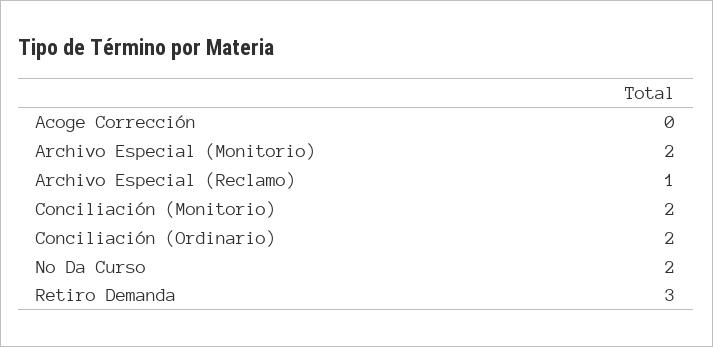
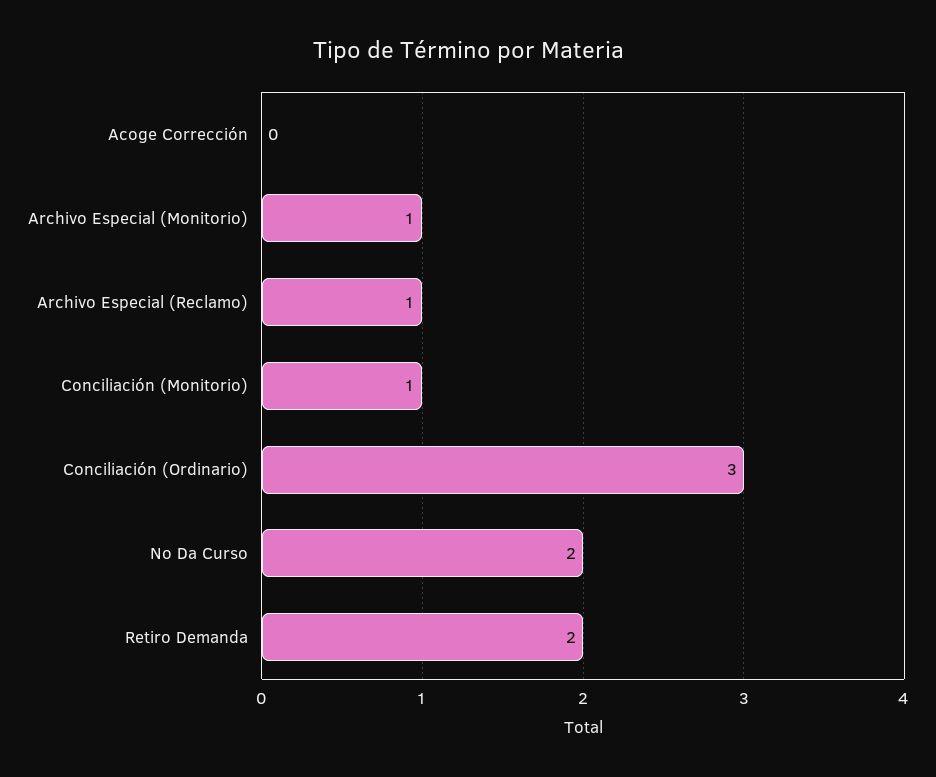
  {
    "Acoge Corrección": 0,
-   "Archivo Especial (Monitorio)": 2,
+   "Archivo Especial (Monitorio)": 1,
    "Archivo Especial (Reclamo)": 1,
-   "Conciliación (Monitorio)": 2,
+   "Conciliación (Monitorio)": 1,
-   "Conciliación (Ordinario)": 2,
+   "Conciliación (Ordinario)": 3,
    "No Da Curso": 2,
-   "Retiro Demanda": 3
+   "Retiro Demanda": 2
  }

